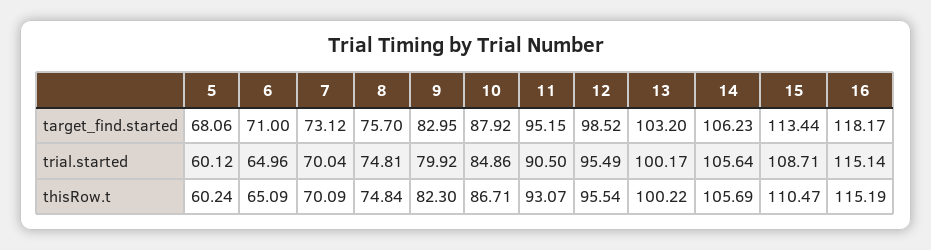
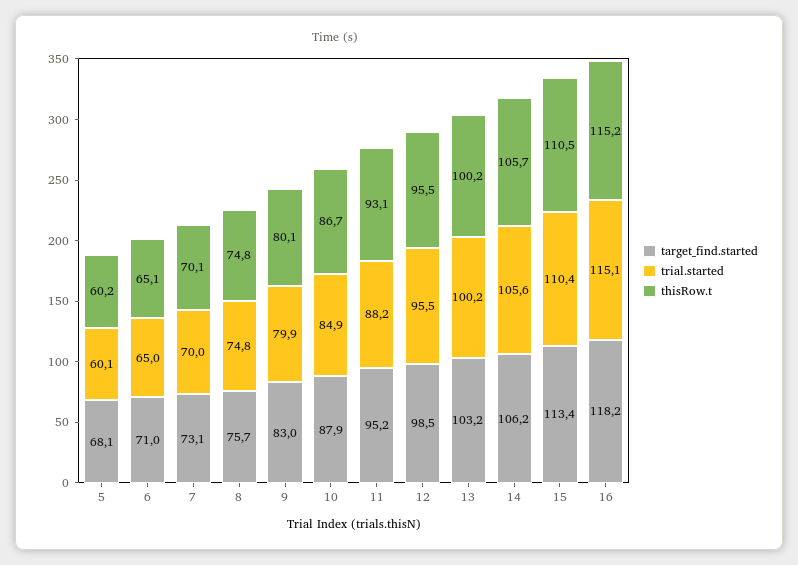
  {
    "target_find.started": {
      "5": 68.06,
      "6": 71,
      "7": 73.12,
      "8": 75.7,
      "9": 82.95,
      "10": 87.92,
      "11": 95.15,
      "12": 98.52,
      "13": 103.2,
      "14": 106.23,
      "15": 113.44,
      "16": 118.17
    },
    "trial.started": {
      "5": 60.12,
      "6": 64.96,
      "7": 70.04,
      "8": 74.81,
      "9": 79.92,
      "10": 84.86,
-     "11": 90.5,
+     "11": 88.2,
      "12": 95.49,
      "13": 100.17,
      "14": 105.64,
-     "15": 108.71,
+     "15": 110.4,
      "16": 115.14
    },
    "thisRow.t": {
      "5": 60.24,
      "6": 65.09,
      "7": 70.09,
      "8": 74.84,
-     "9": 82.3,
+     "9": 80.1,
      "10": 86.71,
      "11": 93.07,
      "12": 95.54,
      "13": 100.22,
      "14": 105.69,
      "15": 110.47,
      "16": 115.19
    }
  }

